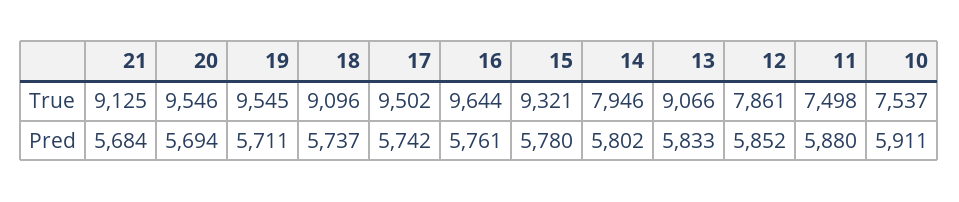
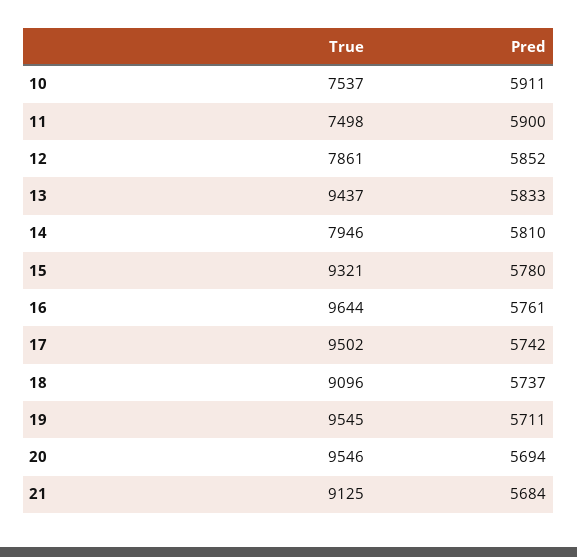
  {
    "21": {
      "True": 9125,
      "Pred": 5684
    },
    "20": {
      "True": 9546,
      "Pred": 5694
    },
    "19": {
      "True": 9545,
      "Pred": 5711
    },
    "18": {
      "True": 9096,
      "Pred": 5737
    },
    "17": {
      "True": 9502,
      "Pred": 5742
    },
    "16": {
      "True": 9644,
      "Pred": 5761
    },
    "15": {
      "True": 9321,
      "Pred": 5780
    },
    "14": {
      "True": 7946,
-     "Pred": 5802
+     "Pred": 5810
    },
    "13": {
-     "True": 9066,
+     "True": 9437,
      "Pred": 5833
    },
    "12": {
      "True": 7861,
      "Pred": 5852
    },
    "11": {
      "True": 7498,
-     "Pred": 5880
+     "Pred": 5900
    },
    "10": {
      "True": 7537,
      "Pred": 5911
    }
  }

